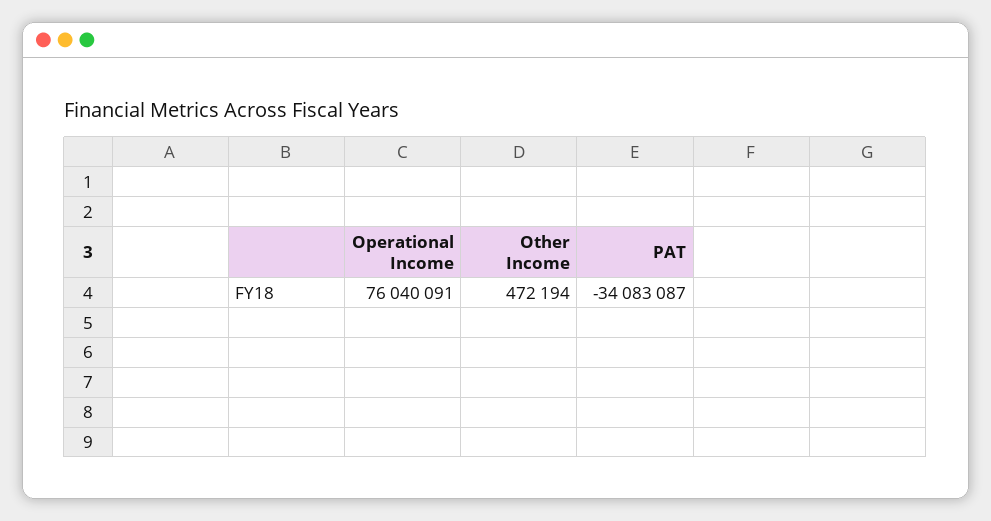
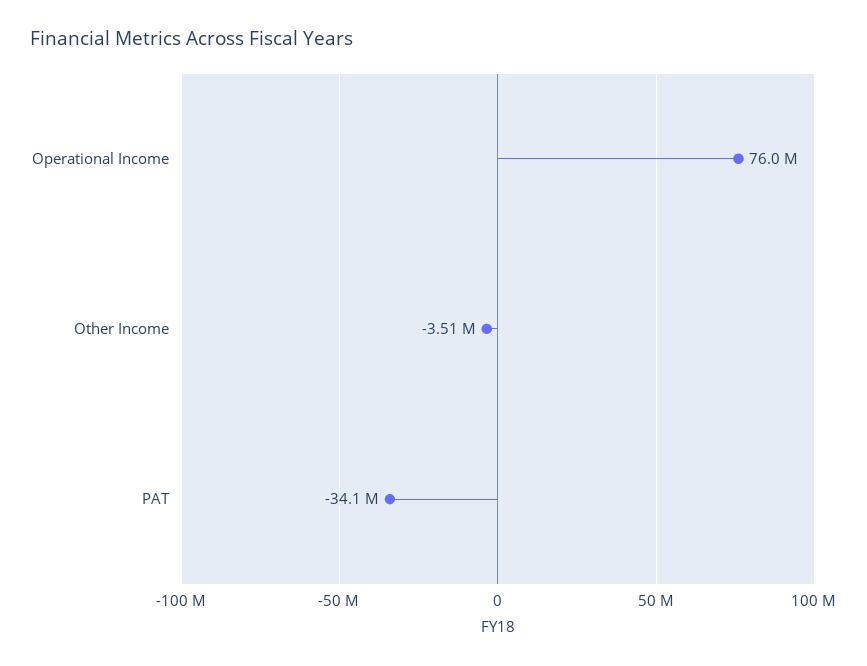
  {
    "Operational Income": 76040091,
-   "Other Income": 472194,
+   "Other Income": -3510000,
    "PAT": -34083087
  }

